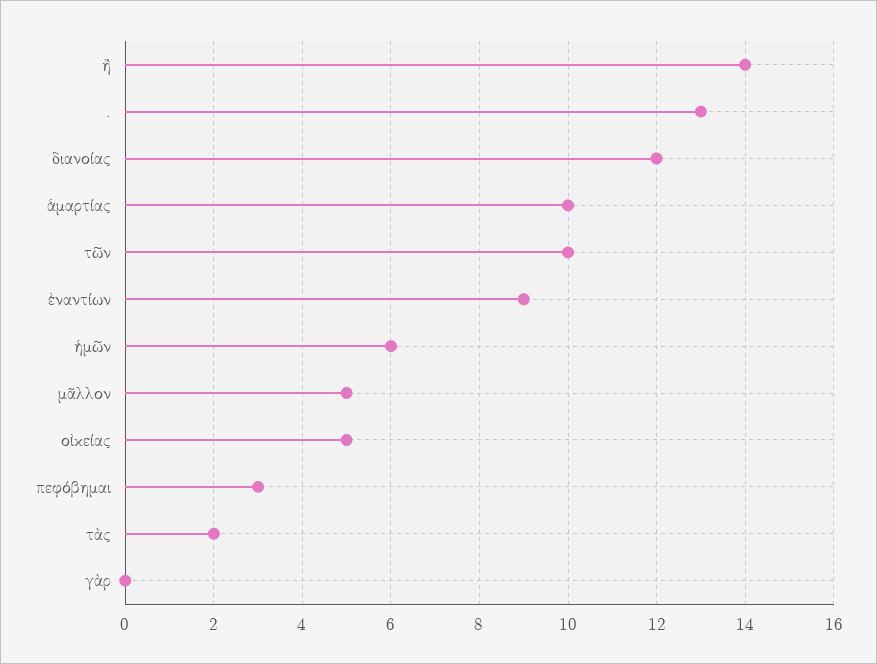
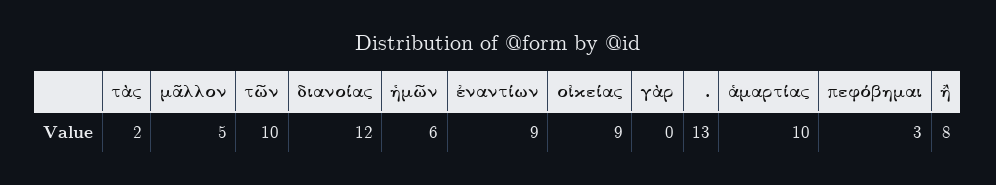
  {
-   "ἢ": 14,
+   "ἢ": 8,
    ".": 13,
    "διανοίας": 12,
    "ἁμαρτίας": 10,
    "τῶν": 10,
    "ἐναντίων": 9,
    "ἡμῶν": 6,
    "μᾶλλον": 5,
-   "οἰκείας": 5,
+   "οἰκείας": 9,
    "πεφόβημαι": 3,
    "τὰς": 2,
    "γὰρ": 0
  }

